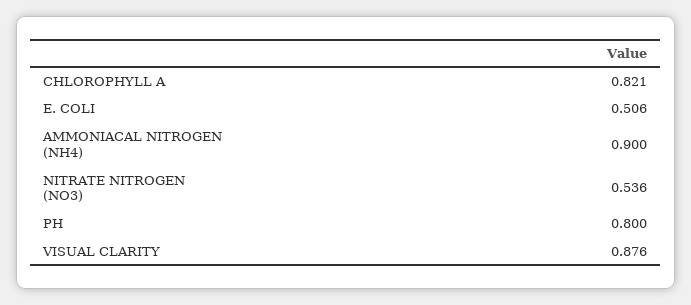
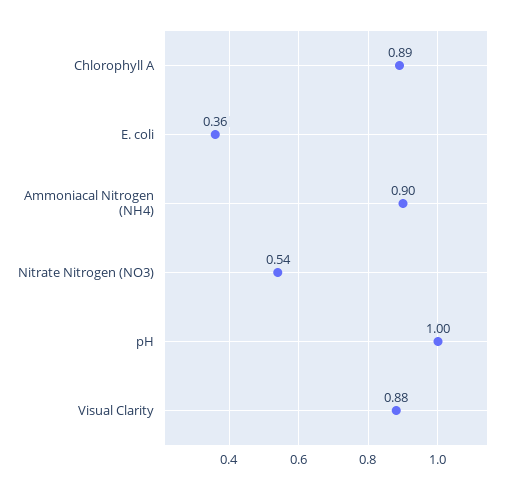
  {
-   "CHLOROPHYLL A": 0.821,
+   "CHLOROPHYLL A": 0.89,
-   "E. COLI": 0.506,
+   "E. COLI": 0.36,
    "AMMONIACAL NITROGEN (NH4)": 0.9,
    "NITRATE NITROGEN (NO3)": 0.536,
-   "PH": 0.8,
+   "PH": 1,
    "VISUAL CLARITY": 0.876
  }

